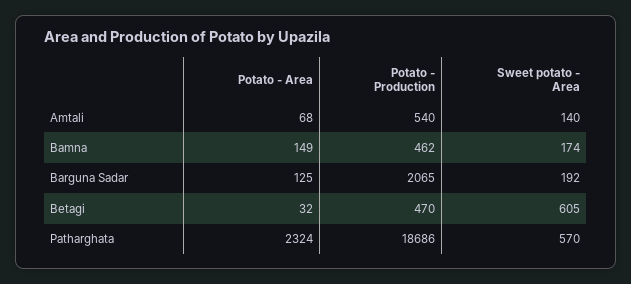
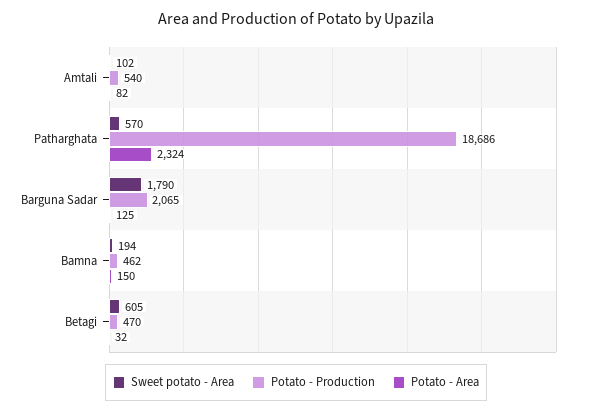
  {
    "Potato - Area": {
-     "Amtali": 68,
+     "Amtali": 82,
-     "Bamna": 149,
+     "Bamna": 150,
      "Barguna Sadar": 125,
      "Betagi": 32,
      "Patharghata": 2324
    },
    "Potato - Production": {
      "Amtali": 540,
      "Bamna": 462,
      "Barguna Sadar": 2065,
      "Betagi": 470,
      "Patharghata": 18686
    },
    "Sweet potato - Area": {
-     "Amtali": 140,
+     "Amtali": 102,
-     "Bamna": 174,
+     "Bamna": 194,
-     "Barguna Sadar": 192,
+     "Barguna Sadar": 1790,
      "Betagi": 605,
      "Patharghata": 570
    }
  }

